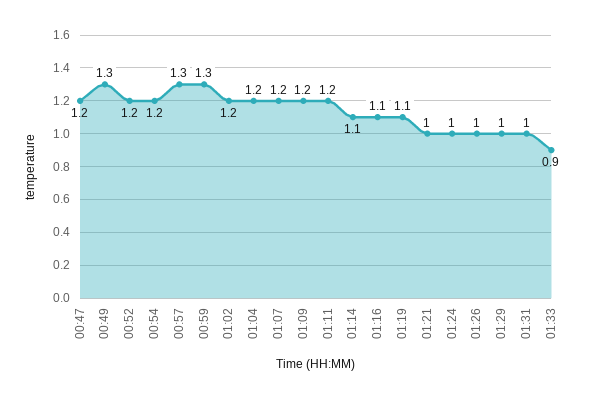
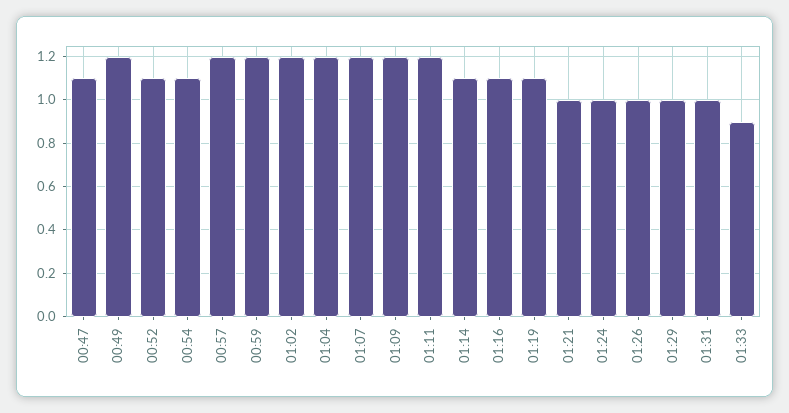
  {
-   "00:47": 1.2,
+   "00:47": 1.1,
-   "00:49": 1.3,
+   "00:49": 1.2,
-   "00:52": 1.2,
+   "00:52": 1.1,
-   "00:54": 1.2,
+   "00:54": 1.1,
-   "00:57": 1.3,
+   "00:57": 1.2,
-   "00:59": 1.3,
+   "00:59": 1.2,
    "01:02": 1.2,
    "01:04": 1.2,
    "01:07": 1.2,
    "01:09": 1.2,
    "01:11": 1.2,
    "01:14": 1.1,
    "01:16": 1.1,
    "01:19": 1.1,
    "01:21": 1,
    "01:24": 1,
    "01:26": 1,
    "01:29": 1,
    "01:31": 1,
    "01:33": 0.9
  }

